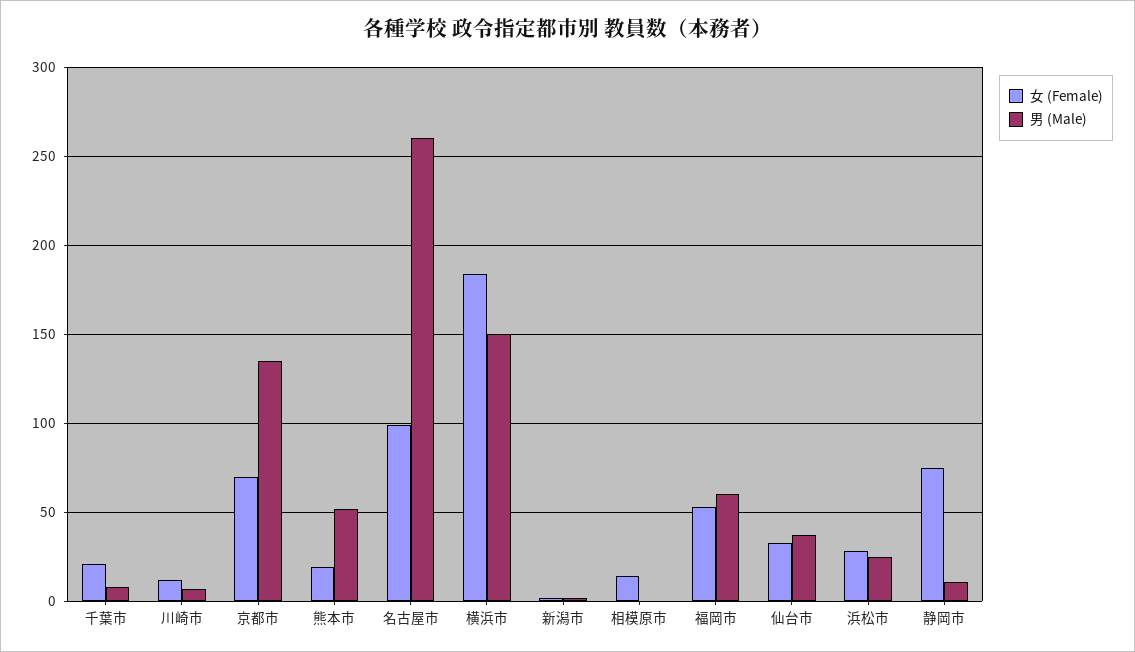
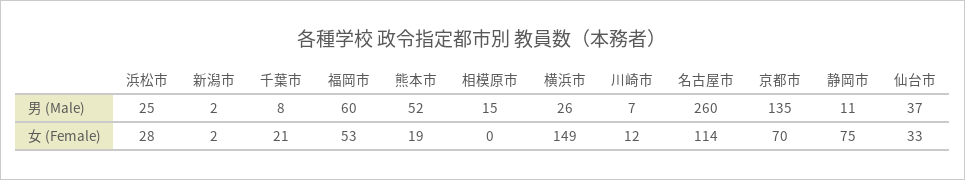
  {
    "女 (Female)": {
      "千葉市": 21,
      "川崎市": 12,
      "京都市": 70,
      "熊本市": 19,
-     "名古屋市": 100,
+     "名古屋市": 114,
-     "横浜市": 185,
+     "横浜市": 149,
      "新潟市": 2,
-     "相模原市": 15,
+     "相模原市": 0,
      "福岡市": 53,
      "仙台市": 33,
      "浜松市": 28,
      "静岡市": 75
    },
    "男 (Male)": {
      "千葉市": 8,
      "川崎市": 7,
      "京都市": 135,
      "熊本市": 52,
      "名古屋市": 260,
-     "横浜市": 150,
+     "横浜市": 26,
      "新潟市": 2,
-     "相模原市": 0,
+     "相模原市": 15,
      "福岡市": 60,
      "仙台市": 37,
      "浜松市": 25,
      "静岡市": 11
    }
  }

